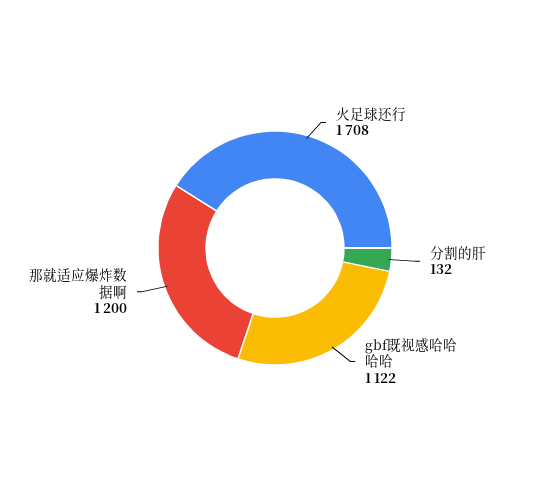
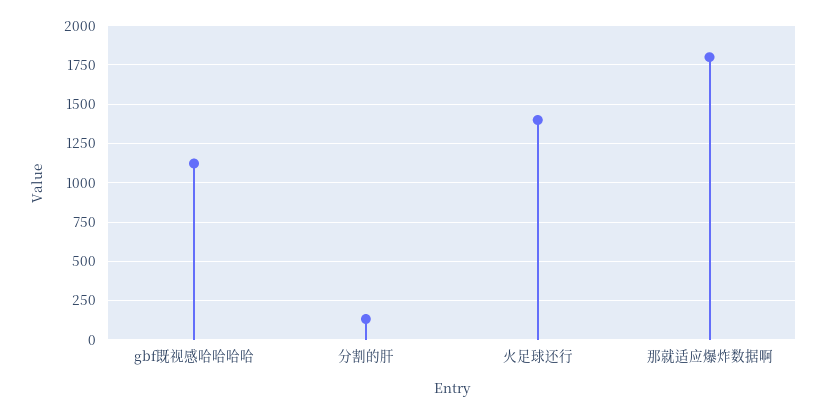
  {
-   "火足球还行": 1708,
+   "火足球还行": 1400,
    "分割的肝": 132,
    "gbf既视感哈哈哈哈": 1122,
-   "那就适应爆炸数据啊": 1200
+   "那就适应爆炸数据啊": 1800
  }

